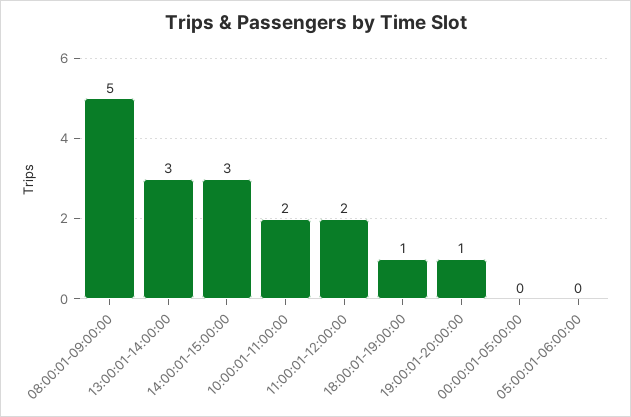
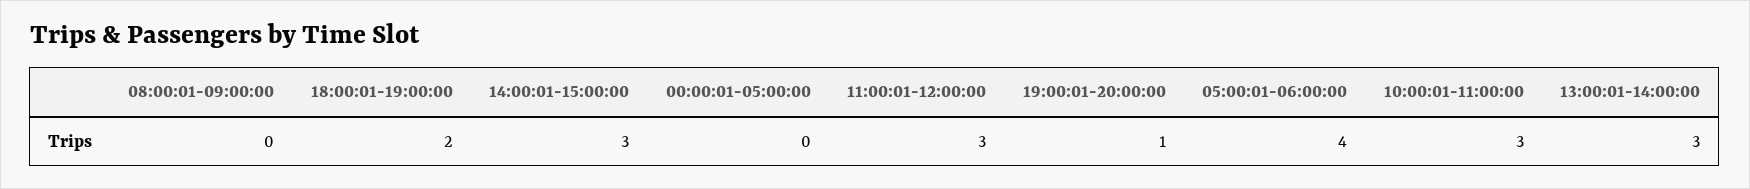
  {
-   "08:00:01-09:00:00": 5,
+   "08:00:01-09:00:00": 0,
    "13:00:01-14:00:00": 3,
    "14:00:01-15:00:00": 3,
-   "10:00:01-11:00:00": 2,
+   "10:00:01-11:00:00": 3,
-   "11:00:01-12:00:00": 2,
+   "11:00:01-12:00:00": 3,
-   "18:00:01-19:00:00": 1,
+   "18:00:01-19:00:00": 2,
    "19:00:01-20:00:00": 1,
    "00:00:01-05:00:00": 0,
-   "05:00:01-06:00:00": 0
+   "05:00:01-06:00:00": 4
  }

